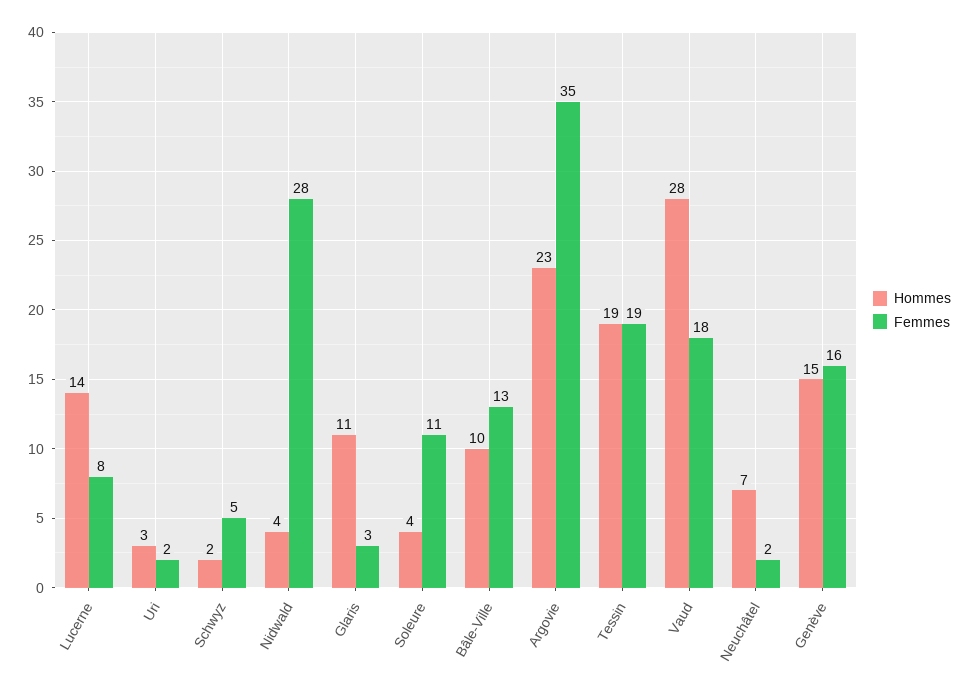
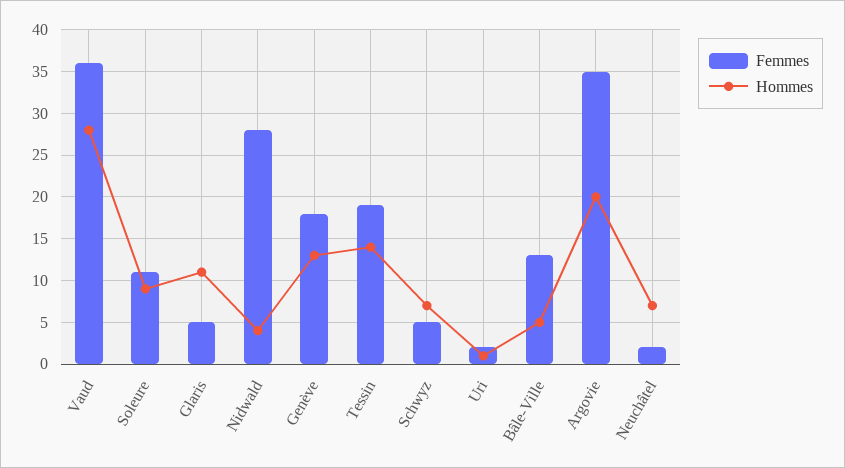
  {
    "Hommes": {
-     "Lucerne": 14,
-     "Uri": 3,
+     "Uri": 1,
-     "Schwyz": 2,
+     "Schwyz": 7,
      "Nidwald": 4,
      "Glaris": 11,
-     "Soleure": 4,
+     "Soleure": 9,
-     "Bâle-Ville": 10,
+     "Bâle-Ville": 5,
-     "Argovie": 23,
+     "Argovie": 20,
-     "Tessin": 19,
+     "Tessin": 14,
      "Vaud": 28,
      "Neuchâtel": 7,
-     "Genève": 15
+     "Genève": 13
    },
    "Femmes": {
-     "Lucerne": 8,
      "Uri": 2,
      "Schwyz": 5,
      "Nidwald": 28,
-     "Glaris": 3,
+     "Glaris": 5,
      "Soleure": 11,
      "Bâle-Ville": 13,
      "Argovie": 35,
      "Tessin": 19,
-     "Vaud": 18,
+     "Vaud": 36,
      "Neuchâtel": 2,
-     "Genève": 16
+     "Genève": 18
    }
  }

